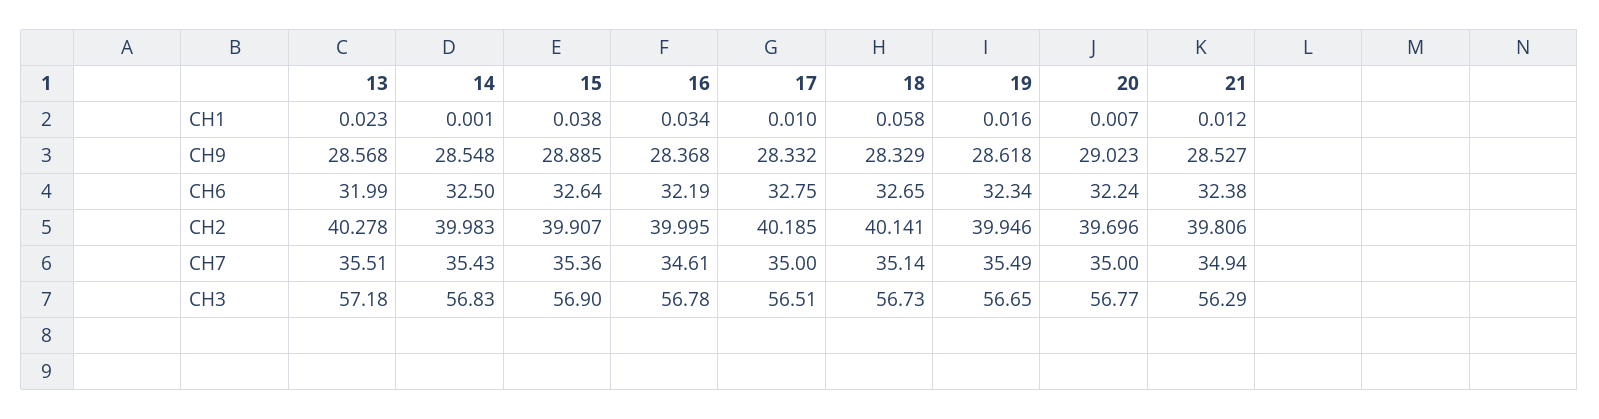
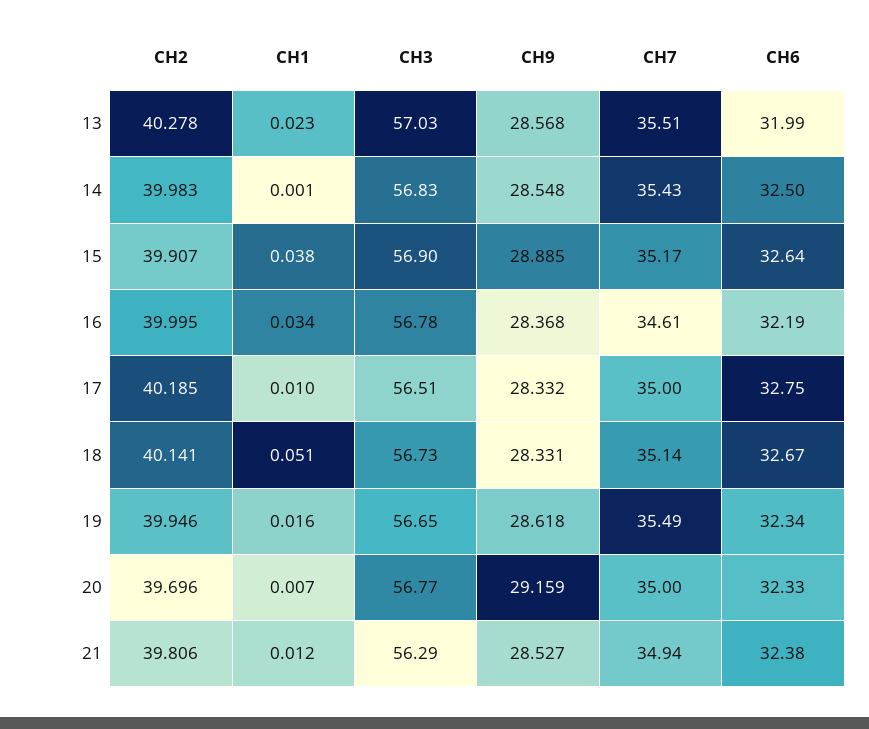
  {
    "13": {
      "CH1": 0.023,
      "CH9": 28.568,
      "CH6": 31.99,
      "CH2": 40.278,
      "CH7": 35.51,
-     "CH3": 57.18
+     "CH3": 57.03
    },
    "14": {
      "CH1": 0.001,
      "CH9": 28.548,
      "CH6": 32.5,
      "CH2": 39.983,
      "CH7": 35.43,
      "CH3": 56.83
    },
    "15": {
      "CH1": 0.038,
      "CH9": 28.885,
      "CH6": 32.64,
      "CH2": 39.907,
-     "CH7": 35.36,
+     "CH7": 35.17,
      "CH3": 56.9
    },
    "16": {
      "CH1": 0.034,
      "CH9": 28.368,
      "CH6": 32.19,
      "CH2": 39.995,
      "CH7": 34.61,
      "CH3": 56.78
    },
    "17": {
      "CH1": 0.01,
      "CH9": 28.332,
      "CH6": 32.75,
      "CH2": 40.185,
      "CH7": 35,
      "CH3": 56.51
    },
    "18": {
-     "CH1": 0.058,
+     "CH1": 0.051,
-     "CH9": 28.329,
+     "CH9": 28.331,
-     "CH6": 32.65,
+     "CH6": 32.67,
      "CH2": 40.141,
      "CH7": 35.14,
      "CH3": 56.73
    },
    "19": {
      "CH1": 0.016,
      "CH9": 28.618,
      "CH6": 32.34,
      "CH2": 39.946,
      "CH7": 35.49,
      "CH3": 56.65
    },
    "20": {
      "CH1": 0.007,
-     "CH9": 29.023,
+     "CH9": 29.159,
-     "CH6": 32.24,
+     "CH6": 32.33,
      "CH2": 39.696,
      "CH7": 35,
      "CH3": 56.77
    },
    "21": {
      "CH1": 0.012,
      "CH9": 28.527,
      "CH6": 32.38,
      "CH2": 39.806,
      "CH7": 34.94,
      "CH3": 56.29
    }
  }

